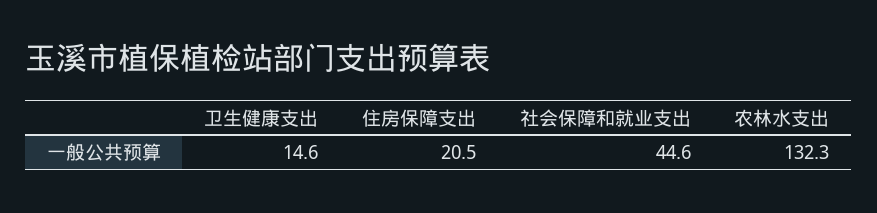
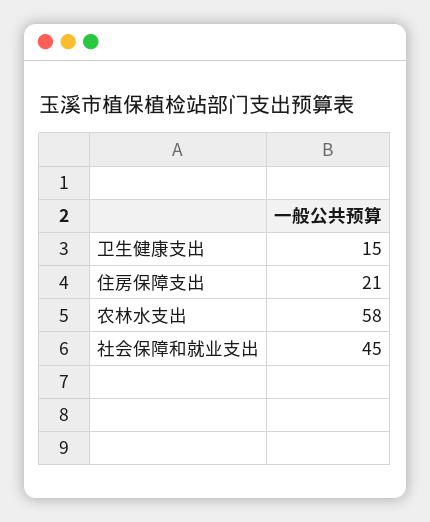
  {
    "卫生健康支出": 14.6,
    "住房保障支出": 20.5,
    "社会保障和就业支出": 44.6,
-   "农林水支出": 132.3
+   "农林水支出": 58
  }

